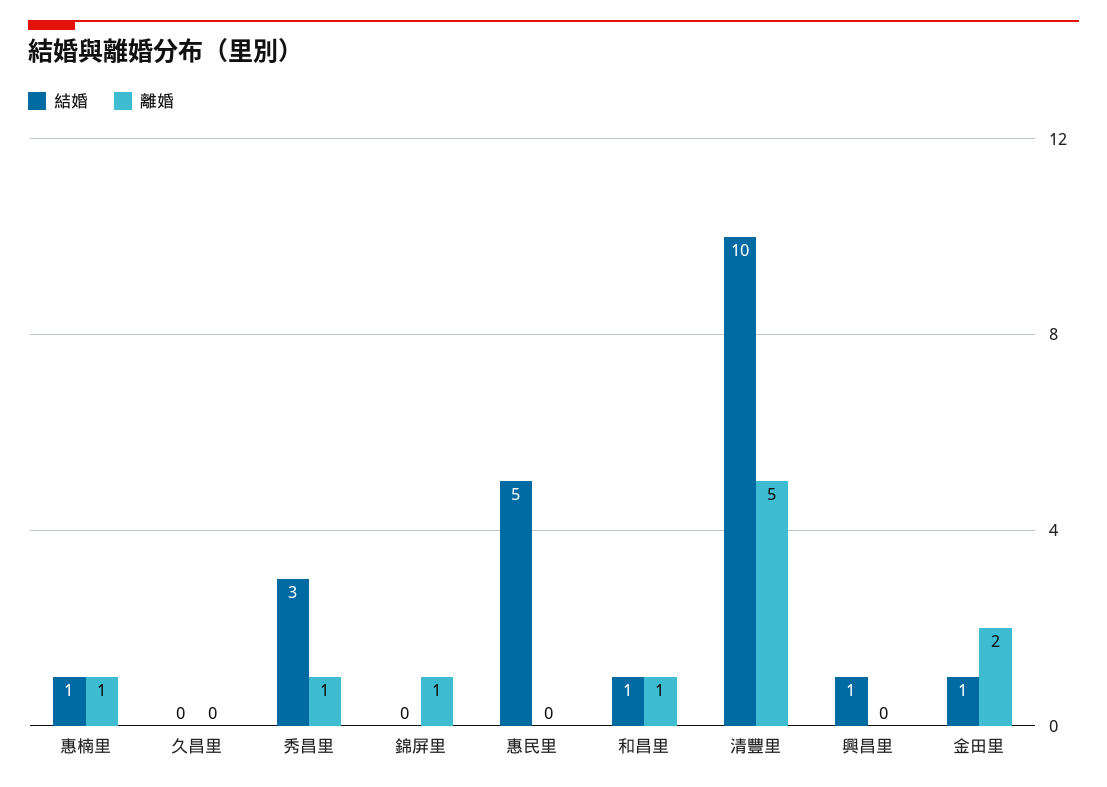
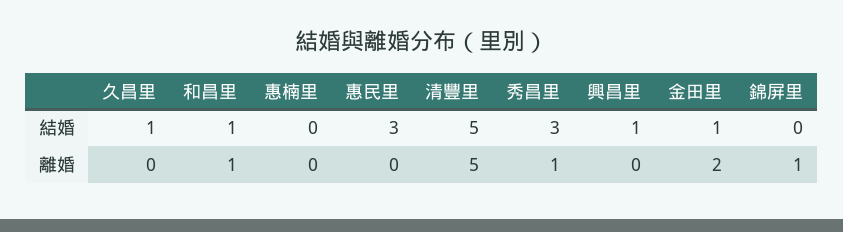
  {
    "結婚": {
-     "惠楠里": 1,
+     "惠楠里": 0,
-     "久昌里": 0,
+     "久昌里": 1,
      "秀昌里": 3,
      "錦屏里": 0,
-     "惠民里": 5,
+     "惠民里": 3,
      "和昌里": 1,
-     "清豐里": 10,
+     "清豐里": 5,
      "興昌里": 1,
      "金田里": 1
    },
    "離婚": {
-     "惠楠里": 1,
+     "惠楠里": 0,
      "久昌里": 0,
      "秀昌里": 1,
      "錦屏里": 1,
      "惠民里": 0,
      "和昌里": 1,
      "清豐里": 5,
      "興昌里": 0,
      "金田里": 2
    }
  }

